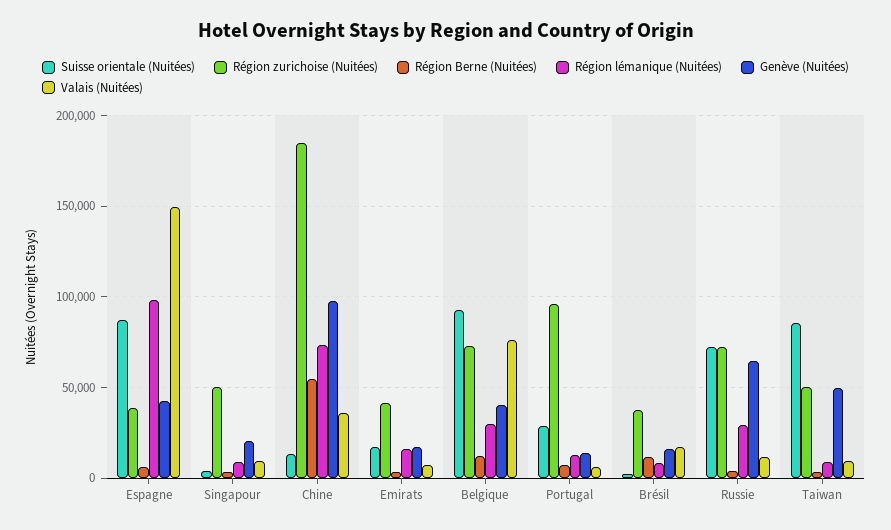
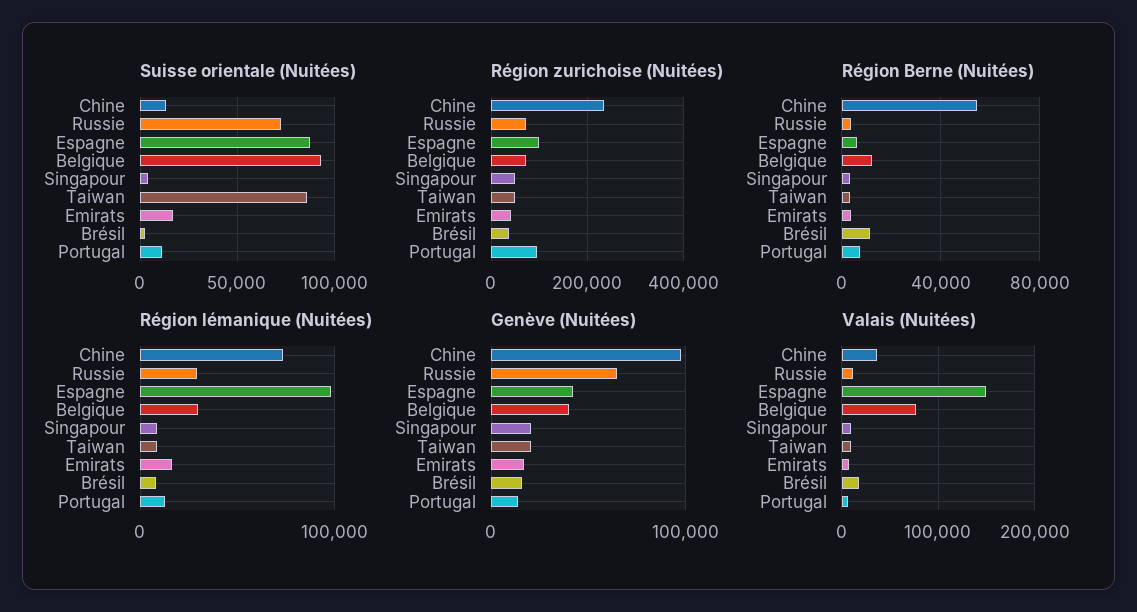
  {
    "Suisse orientale (Nuitées)": {
      "Espagne": 85000,
      "Singapour": 5000,
      "Chine": 15000,
      "Emirats": 15000,
      "Belgique": 95000,
-     "Portugal": 30000,
+     "Portugal": 10000,
      "Brésil": 0,
      "Russie": 75000,
      "Taiwan": 85000
    },
    "Région zurichoise (Nuitées)": {
-     "Espagne": 40000,
+     "Espagne": 100000,
      "Singapour": 50000,
-     "Chine": 185000,
+     "Chine": 240000,
      "Emirats": 40000,
      "Belgique": 75000,
      "Portugal": 95000,
      "Brésil": 40000,
      "Russie": 75000,
      "Taiwan": 50000
    },
    "Région Berne (Nuitées)": {
      "Espagne": 5000,
      "Singapour": 5000,
      "Chine": 55000,
      "Emirats": 5000,
      "Belgique": 10000,
      "Portugal": 5000,
      "Brésil": 10000,
      "Russie": 5000,
      "Taiwan": 5000
    },
    "Région lémanique (Nuitées)": {
      "Espagne": 100000,
      "Singapour": 10000,
      "Chine": 75000,
      "Emirats": 15000,
      "Belgique": 30000,
      "Portugal": 15000,
      "Brésil": 10000,
      "Russie": 30000,
      "Taiwan": 10000
    },
    "Genève (Nuitées)": {
      "Espagne": 40000,
      "Singapour": 20000,
      "Chine": 100000,
      "Emirats": 15000,
      "Belgique": 40000,
      "Portugal": 15000,
      "Brésil": 15000,
      "Russie": 65000,
-     "Taiwan": 50000
+     "Taiwan": 20000
    },
    "Valais (Nuitées)": {
      "Espagne": 150000,
      "Singapour": 10000,
      "Chine": 35000,
      "Emirats": 5000,
      "Belgique": 75000,
      "Portugal": 5000,
      "Brésil": 15000,
      "Russie": 10000,
      "Taiwan": 10000
    }
  }

